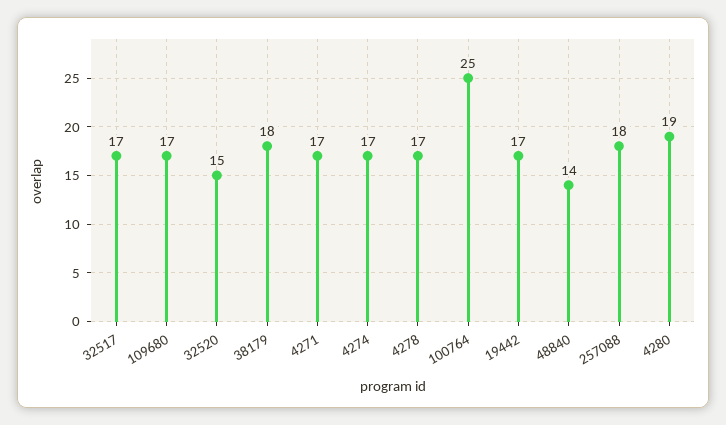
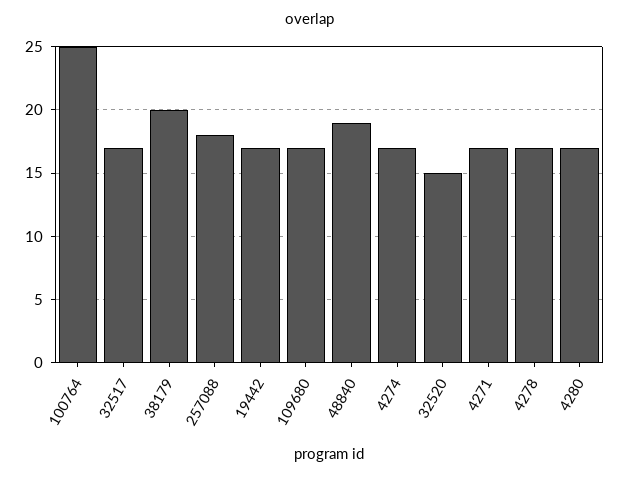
  {
    "32517": 17,
    "109680": 17,
    "32520": 15,
-   "38179": 18,
+   "38179": 20,
    "4271": 17,
    "4274": 17,
    "4278": 17,
    "100764": 25,
    "19442": 17,
-   "48840": 14,
+   "48840": 19,
    "257088": 18,
-   "4280": 19
+   "4280": 17
  }

